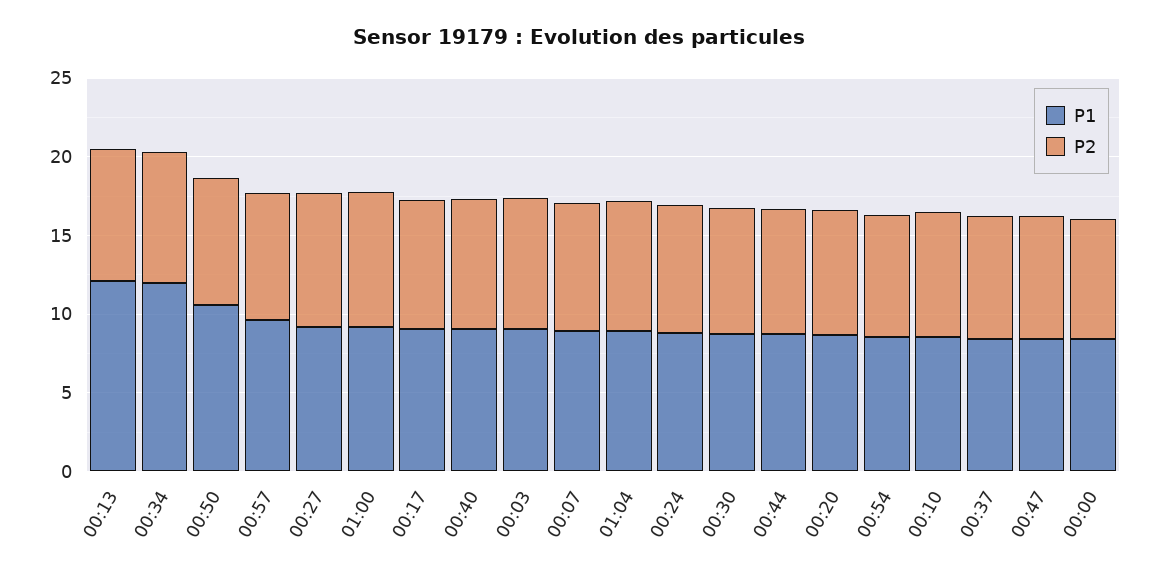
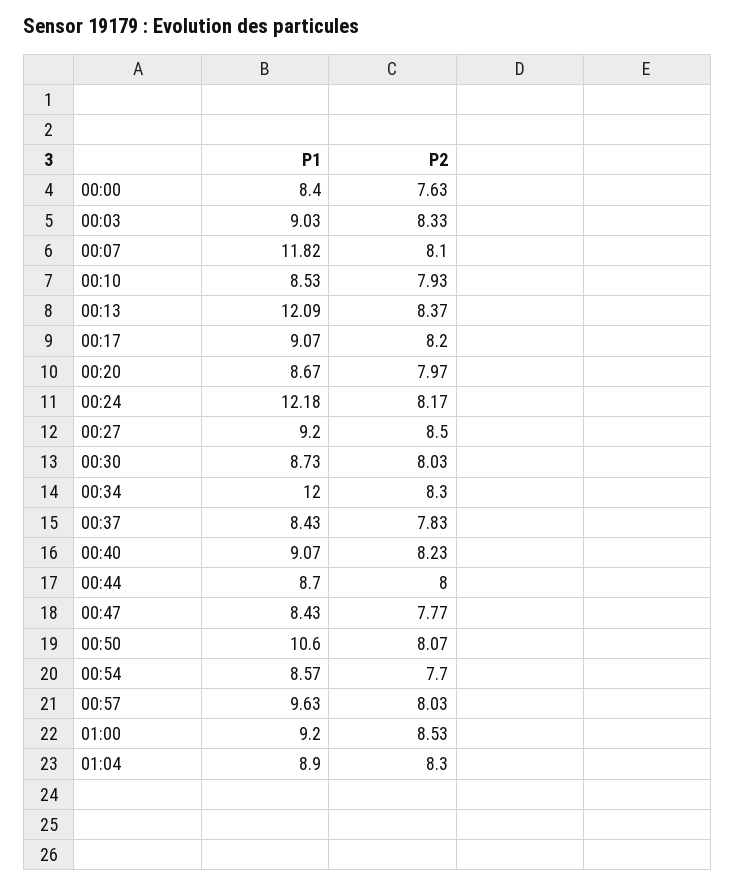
  {
    "P1": {
      "00:13": 12.09,
      "00:34": 12,
      "00:50": 10.6,
      "00:57": 9.63,
      "00:27": 9.2,
      "01:00": 9.2,
      "00:17": 9.07,
      "00:40": 9.07,
      "00:03": 9.03,
-     "00:07": 9,
+     "00:07": 11.82,
      "01:04": 8.9,
-     "00:24": 9,
+     "00:24": 12.18,
      "00:30": 8.73,
      "00:44": 8.7,
      "00:20": 8.67,
      "00:54": 8.57,
      "00:10": 8.53,
      "00:37": 8.43,
      "00:47": 8.43,
      "00:00": 8.4
    },
    "P2": {
      "00:13": 8.37,
      "00:34": 8.3,
      "00:50": 8.07,
      "00:57": 8.03,
      "00:27": 8.5,
      "01:00": 8.53,
      "00:17": 8.2,
      "00:40": 8.23,
      "00:03": 8.33,
      "00:07": 8.1,
      "01:04": 8.3,
      "00:24": 8.17,
      "00:30": 8.03,
      "00:44": 8,
      "00:20": 7.97,
      "00:54": 7.7,
      "00:10": 7.93,
      "00:37": 7.83,
      "00:47": 7.77,
      "00:00": 7.63
    }
  }

